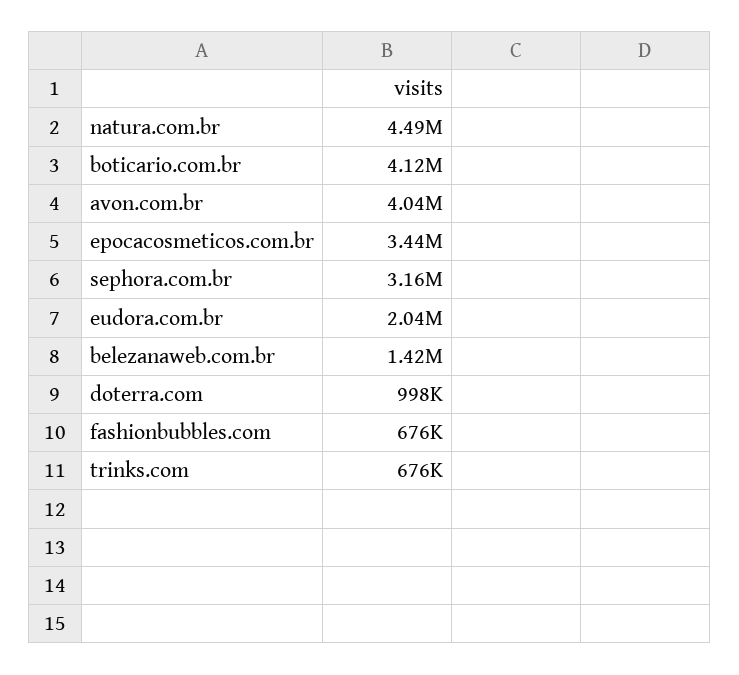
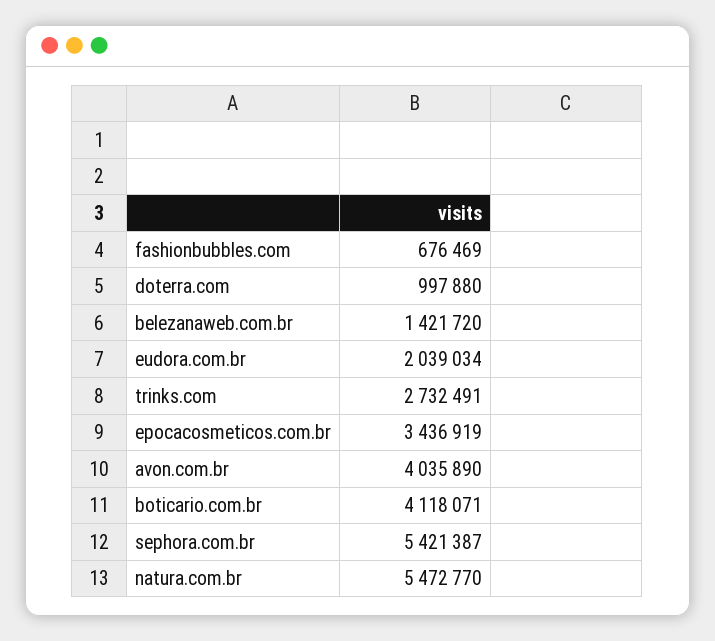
  {
-   "natura.com.br": 4490000,
+   "natura.com.br": 5472770,
    "boticario.com.br": 4118071,
    "avon.com.br": 4035890,
    "epocacosmeticos.com.br": 3436919,
-   "sephora.com.br": 3160000,
+   "sephora.com.br": 5421387,
    "eudora.com.br": 2039034,
    "belezanaweb.com.br": 1421720,
    "doterra.com": 997880,
    "fashionbubbles.com": 676469,
-   "trinks.com": 676000
+   "trinks.com": 2732491
  }

